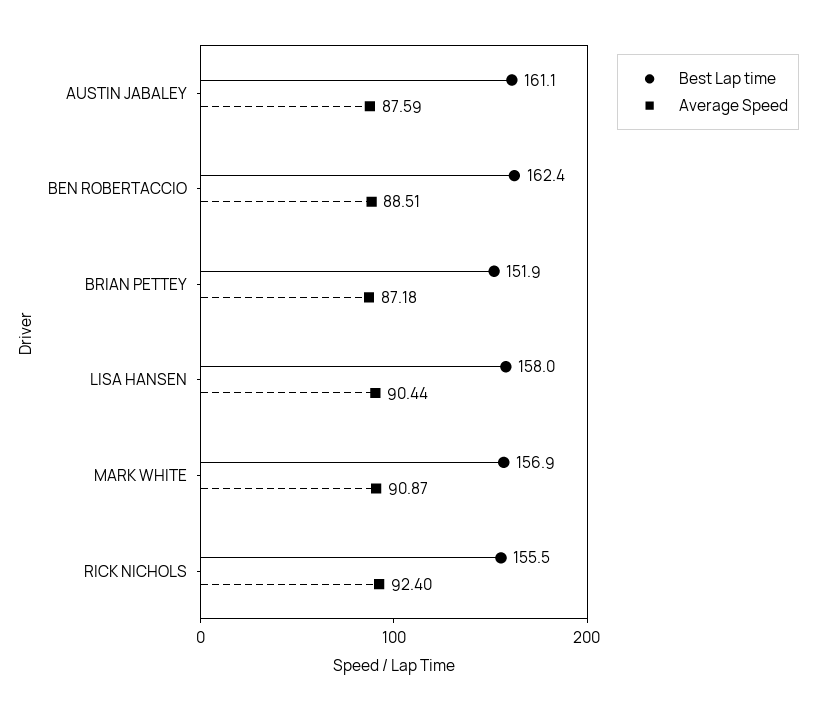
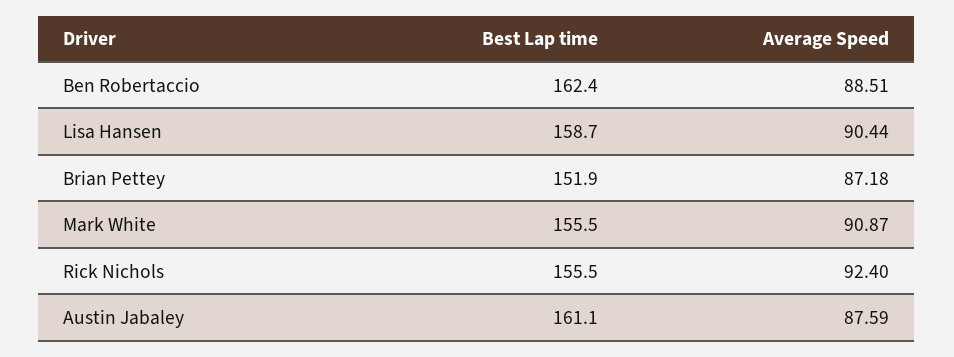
  {
    "Best Lap time": {
      "AUSTIN JABALEY": 161.1,
      "BEN ROBERTACCIO": 162.4,
      "BRIAN PETTEY": 151.9,
-     "LISA HANSEN": 158,
+     "LISA HANSEN": 158.7,
-     "MARK WHITE": 156.9,
+     "MARK WHITE": 155.5,
      "RICK NICHOLS": 155.5
    },
    "Average Speed": {
      "AUSTIN JABALEY": 87.59,
      "BEN ROBERTACCIO": 88.51,
      "BRIAN PETTEY": 87.18,
      "LISA HANSEN": 90.44,
      "MARK WHITE": 90.87,
      "RICK NICHOLS": 92.4
    }
  }

